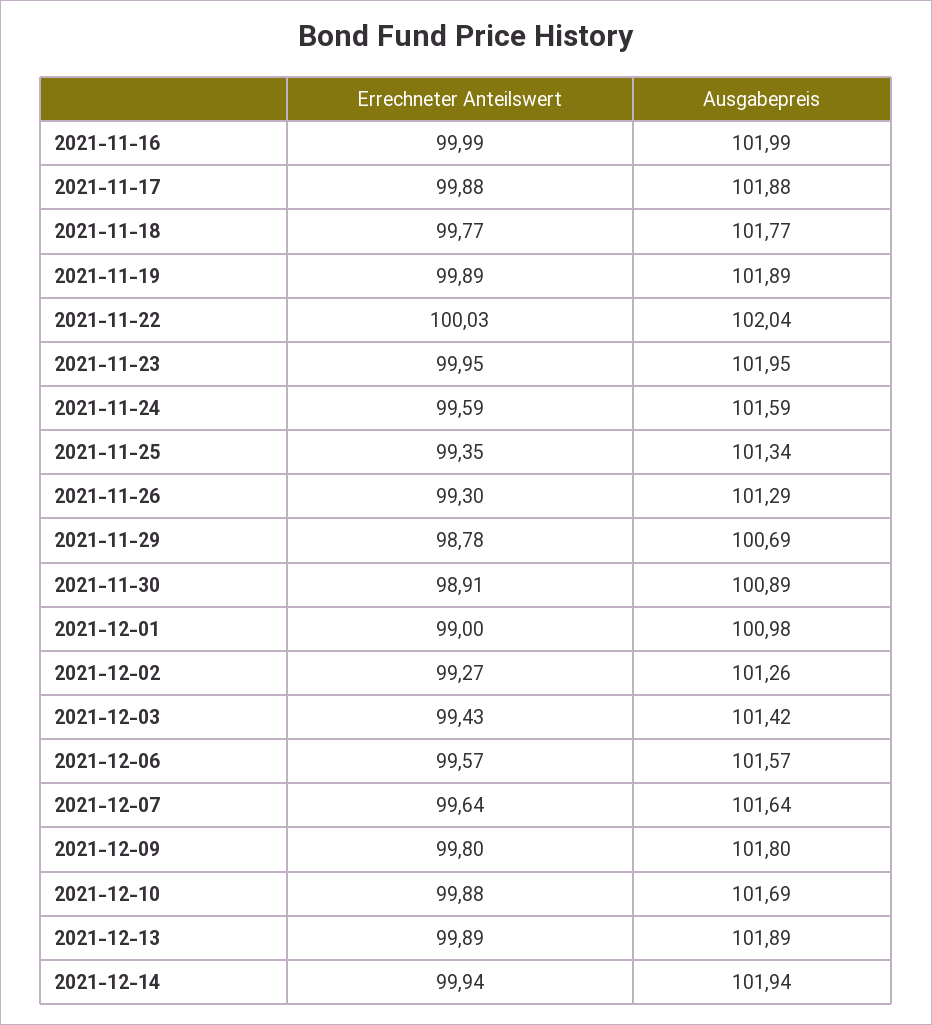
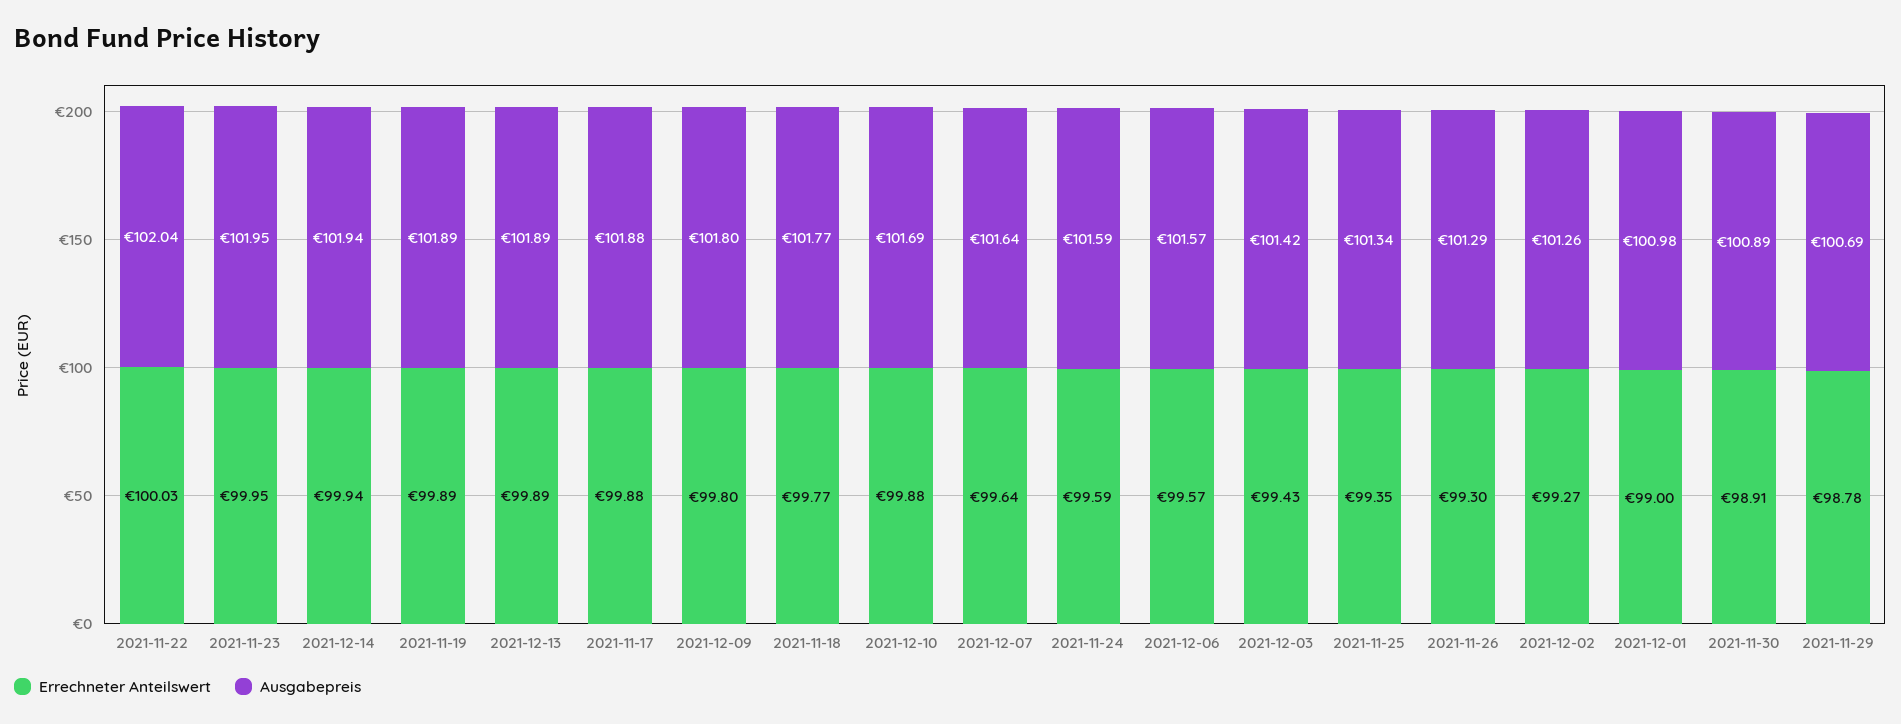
  {
    "Errechneter Anteilswert": {
-     "2021-11-16": 99.99,
      "2021-11-17": 99.88,
      "2021-11-18": 99.77,
      "2021-11-19": 99.89,
      "2021-11-22": 100.03,
      "2021-11-23": 99.95,
      "2021-11-24": 99.59,
      "2021-11-25": 99.35,
      "2021-11-26": 99.3,
      "2021-11-29": 98.78,
      "2021-11-30": 98.91,
      "2021-12-01": 99,
      "2021-12-02": 99.27,
      "2021-12-03": 99.43,
      "2021-12-06": 99.57,
      "2021-12-07": 99.64,
      "2021-12-09": 99.8,
      "2021-12-10": 99.88,
      "2021-12-13": 99.89,
      "2021-12-14": 99.94
    },
    "Ausgabepreis": {
-     "2021-11-16": 101.99,
      "2021-11-17": 101.88,
      "2021-11-18": 101.77,
      "2021-11-19": 101.89,
      "2021-11-22": 102.04,
      "2021-11-23": 101.95,
      "2021-11-24": 101.59,
      "2021-11-25": 101.34,
      "2021-11-26": 101.29,
      "2021-11-29": 100.69,
      "2021-11-30": 100.89,
      "2021-12-01": 100.98,
      "2021-12-02": 101.26,
      "2021-12-03": 101.42,
      "2021-12-06": 101.57,
      "2021-12-07": 101.64,
      "2021-12-09": 101.8,
      "2021-12-10": 101.69,
      "2021-12-13": 101.89,
      "2021-12-14": 101.94
    }
  }

